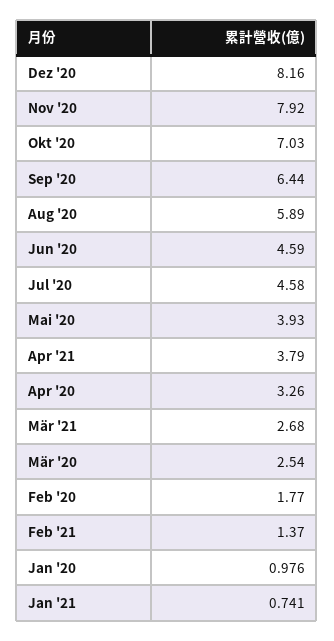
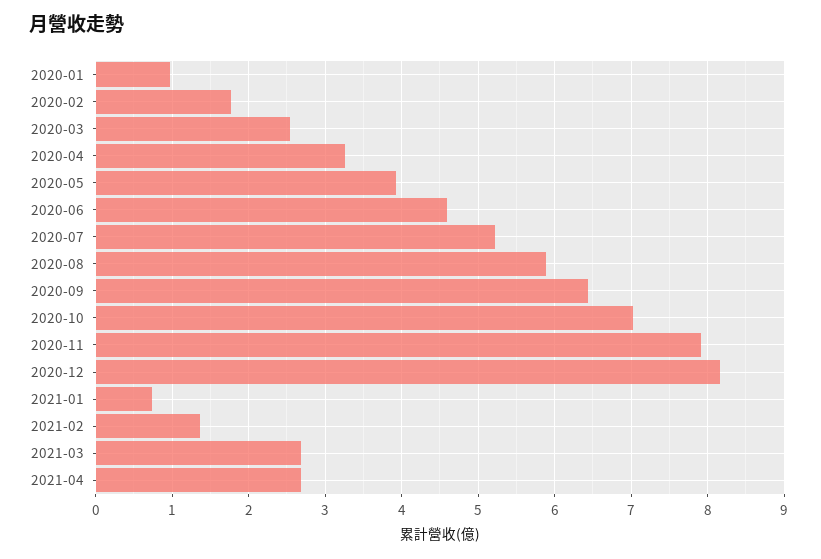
  {
    "Dez '20": 8.16,
    "Nov '20": 7.92,
    "Okt '20": 7.03,
    "Sep '20": 6.44,
    "Aug '20": 5.89,
    "Jun '20": 4.59,
-   "Jul '20": 4.58,
+   "Jul '20": 5.2,
    "Mai '20": 3.93,
-   "Apr '21": 3.79,
+   "Apr '21": 2.7,
    "Apr '20": 3.26,
    "Mär '21": 2.68,
    "Mär '20": 2.54,
    "Feb '20": 1.77,
    "Feb '21": 1.37,
    "Jan '20": 0.976,
    "Jan '21": 0.741
  }

